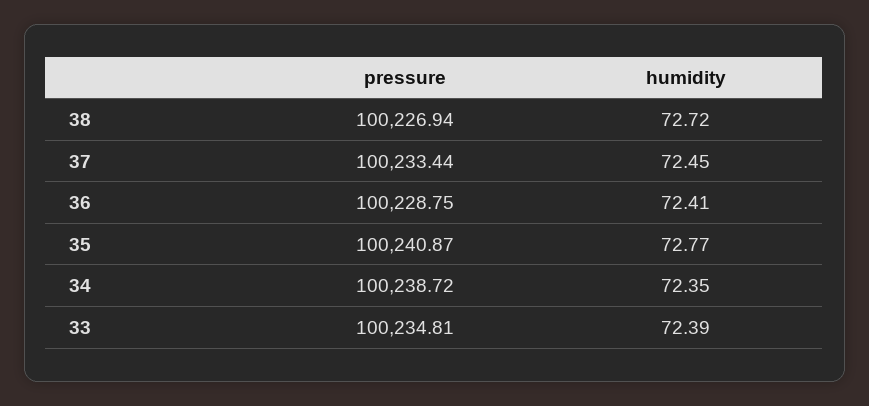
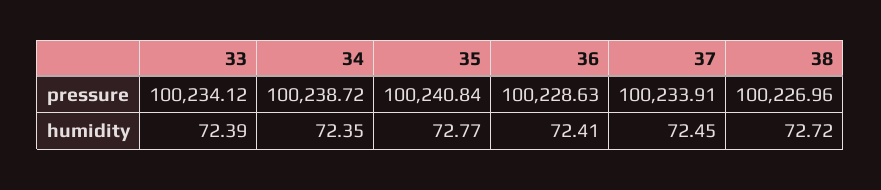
  {
    "pressure": {
-     "38": 100226.94,
+     "38": 100226.96,
-     "37": 100233.44,
+     "37": 100233.91,
-     "36": 100228.75,
+     "36": 100228.63,
-     "35": 100240.87,
+     "35": 100240.84,
      "34": 100238.72,
-     "33": 100234.81
+     "33": 100234.12
    },
    "humidity": {
      "38": 72.72,
      "37": 72.45,
      "36": 72.41,
      "35": 72.77,
      "34": 72.35,
      "33": 72.39
    }
  }

